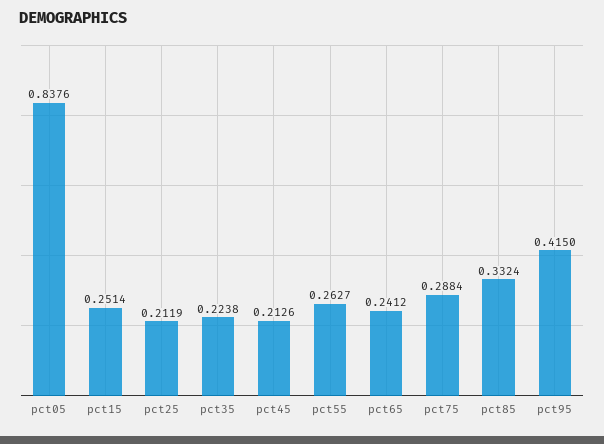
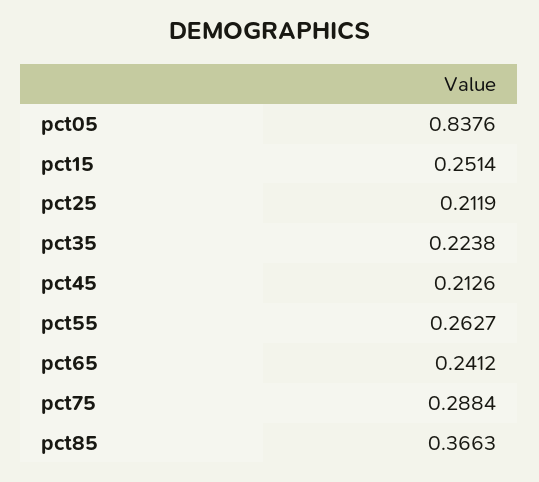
  {
    "pct05": 0.8376,
    "pct15": 0.2514,
    "pct25": 0.2119,
    "pct35": 0.2238,
    "pct45": 0.2126,
    "pct55": 0.2627,
    "pct65": 0.2412,
    "pct75": 0.2884,
-   "pct85": 0.3324,
+   "pct85": 0.3663
-   "pct95": 0.415
  }

